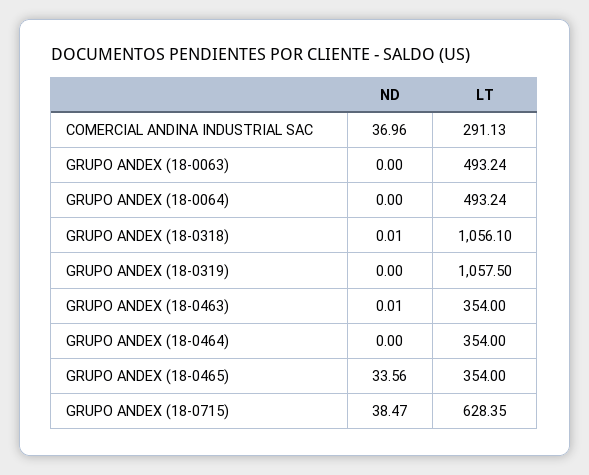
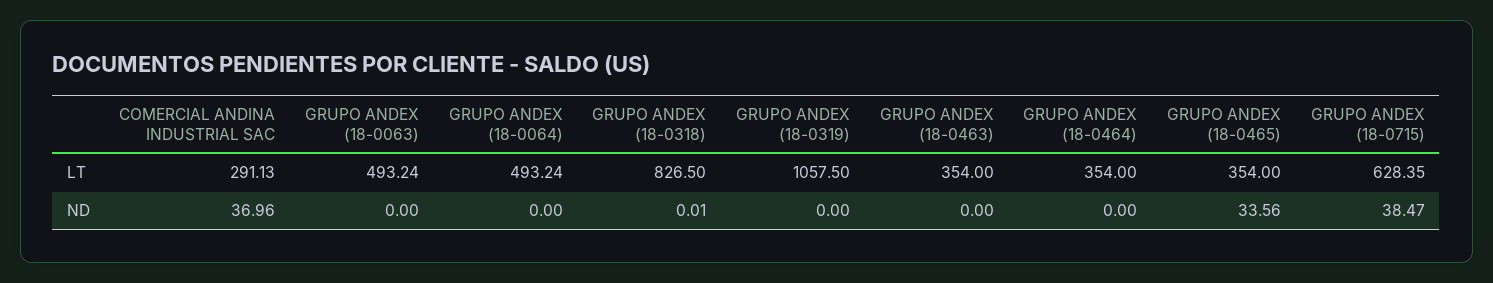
  {
    "ND": {
      "COMERCIAL ANDINA INDUSTRIAL SAC": 36.96,
      "GRUPO ANDEX (18-0063)": 0,
      "GRUPO ANDEX (18-0064)": 0,
      "GRUPO ANDEX (18-0318)": 0.01,
      "GRUPO ANDEX (18-0319)": 0,
-     "GRUPO ANDEX (18-0463)": 0.01,
+     "GRUPO ANDEX (18-0463)": 0,
      "GRUPO ANDEX (18-0464)": 0,
      "GRUPO ANDEX (18-0465)": 33.56,
      "GRUPO ANDEX (18-0715)": 38.47
    },
    "LT": {
      "COMERCIAL ANDINA INDUSTRIAL SAC": 291.13,
      "GRUPO ANDEX (18-0063)": 493.24,
      "GRUPO ANDEX (18-0064)": 493.24,
-     "GRUPO ANDEX (18-0318)": 1056.1,
+     "GRUPO ANDEX (18-0318)": 826.5,
      "GRUPO ANDEX (18-0319)": 1057.5,
      "GRUPO ANDEX (18-0463)": 354,
      "GRUPO ANDEX (18-0464)": 354,
      "GRUPO ANDEX (18-0465)": 354,
      "GRUPO ANDEX (18-0715)": 628.35
    }
  }

